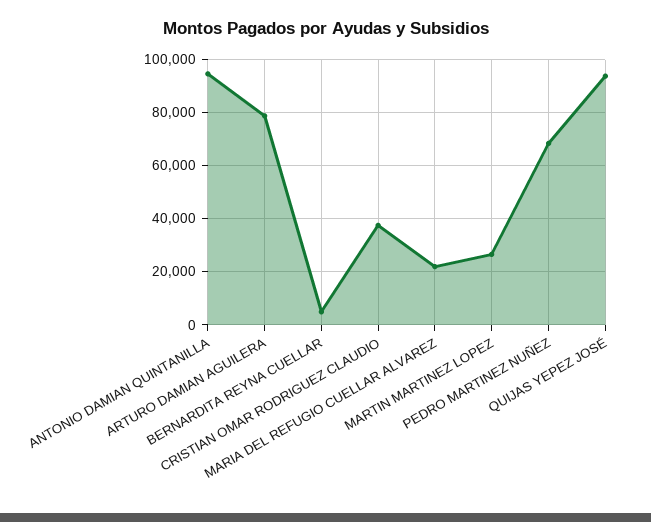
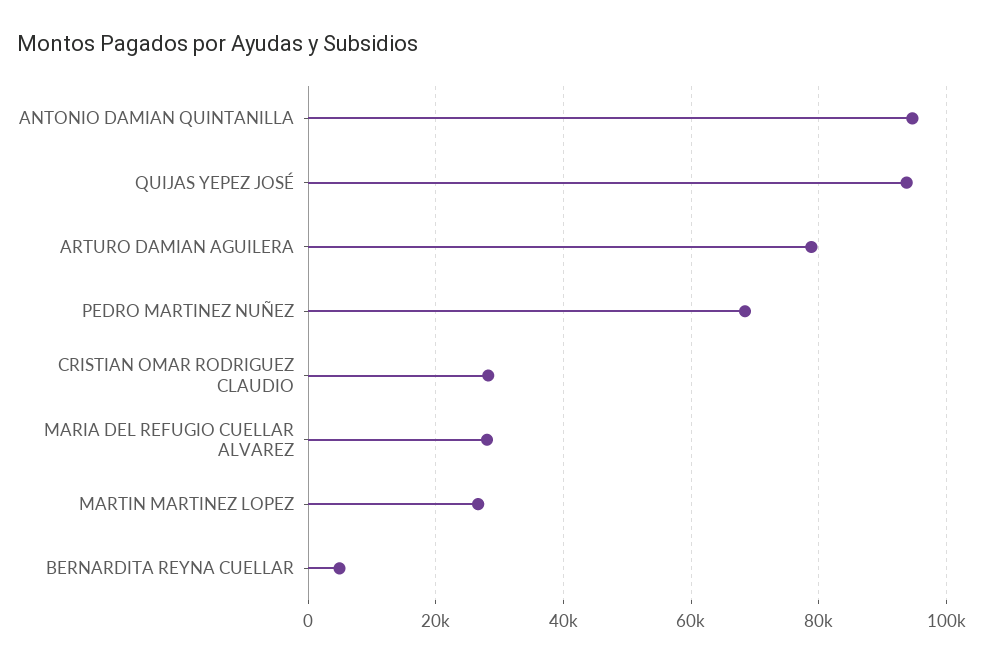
  {
    "ANTONIO DAMIAN QUINTANILLA": 94000,
    "ARTURO DAMIAN AGUILERA": 78000,
    "BERNARDITA REYNA CUELLAR": 4000,
-   "CRISTIAN OMAR RODRIGUEZ CLAUDIO": 37500,
+   "CRISTIAN OMAR RODRIGUEZ CLAUDIO": 28000,
-   "MARIA DEL REFUGIO CUELLAR ALVAREZ": 22500,
+   "MARIA DEL REFUGIO CUELLAR ALVAREZ": 28000,
    "MARTIN MARTINEZ LOPEZ": 26000,
    "PEDRO MARTINEZ NUÑEZ": 68000,
    "QUIJAS YEPEZ JOSÉ": 94000
  }

